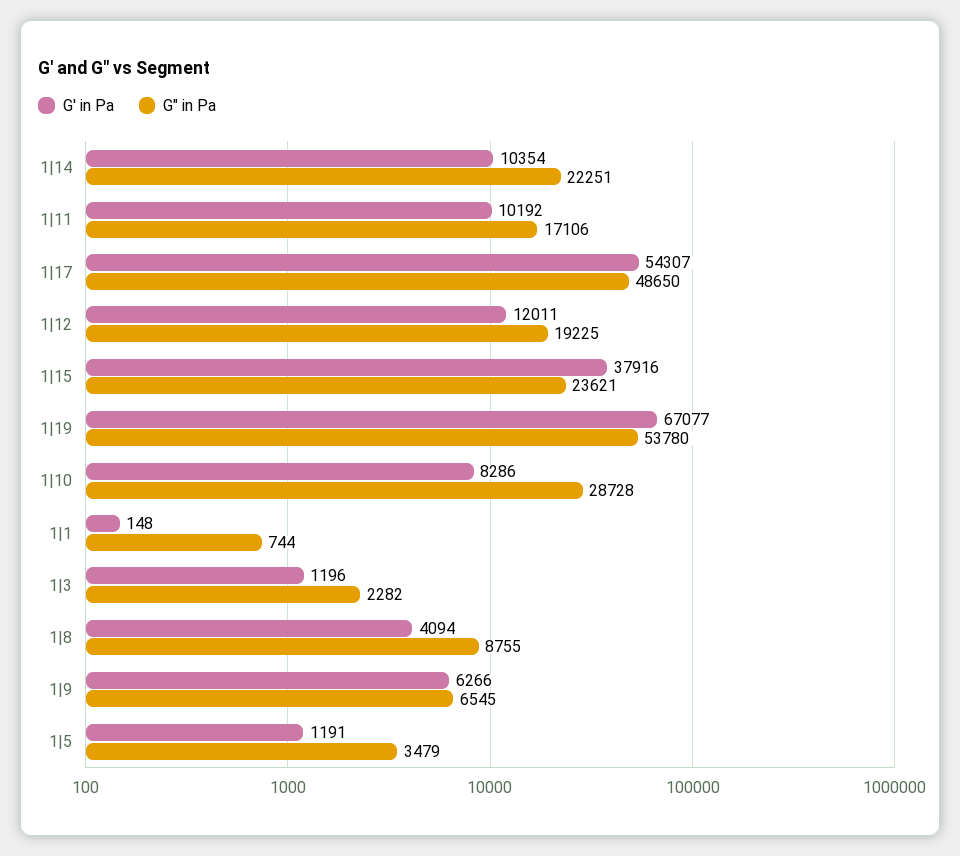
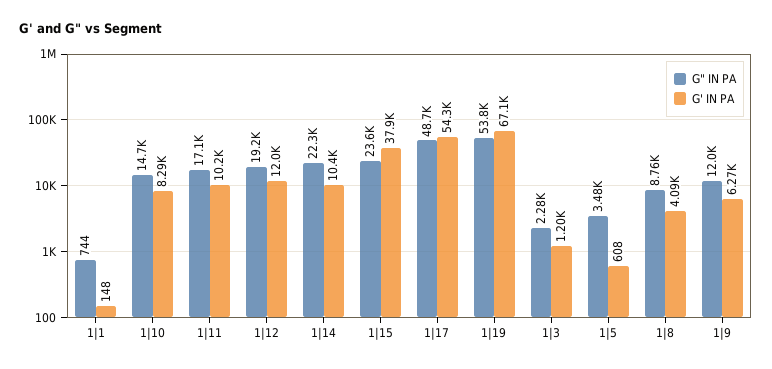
  {
    "G' in Pa": {
      "1|14": 10354,
      "1|11": 10192,
      "1|17": 54307,
      "1|12": 12011,
      "1|15": 37916,
      "1|19": 67077,
      "1|10": 8286,
      "1|1": 148,
      "1|3": 1196,
      "1|8": 4094,
      "1|9": 6266,
-     "1|5": 1191
+     "1|5": 608
    },
    "G\" in Pa": {
      "1|14": 22251,
      "1|11": 17106,
      "1|17": 48650,
      "1|12": 19225,
      "1|15": 23621,
      "1|19": 53780,
-     "1|10": 28728,
+     "1|10": 14700,
      "1|1": 744,
      "1|3": 2282,
      "1|8": 8755,
-     "1|9": 6545,
+     "1|9": 12000,
      "1|5": 3479
    }
  }

